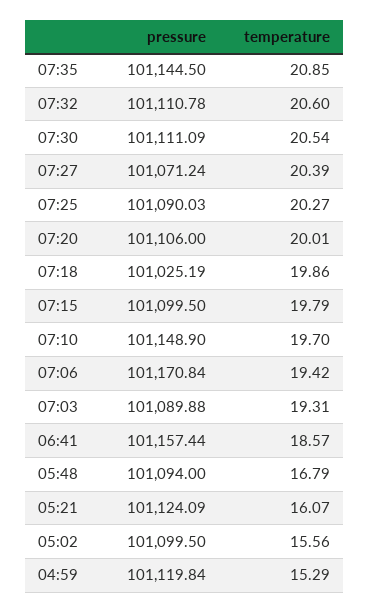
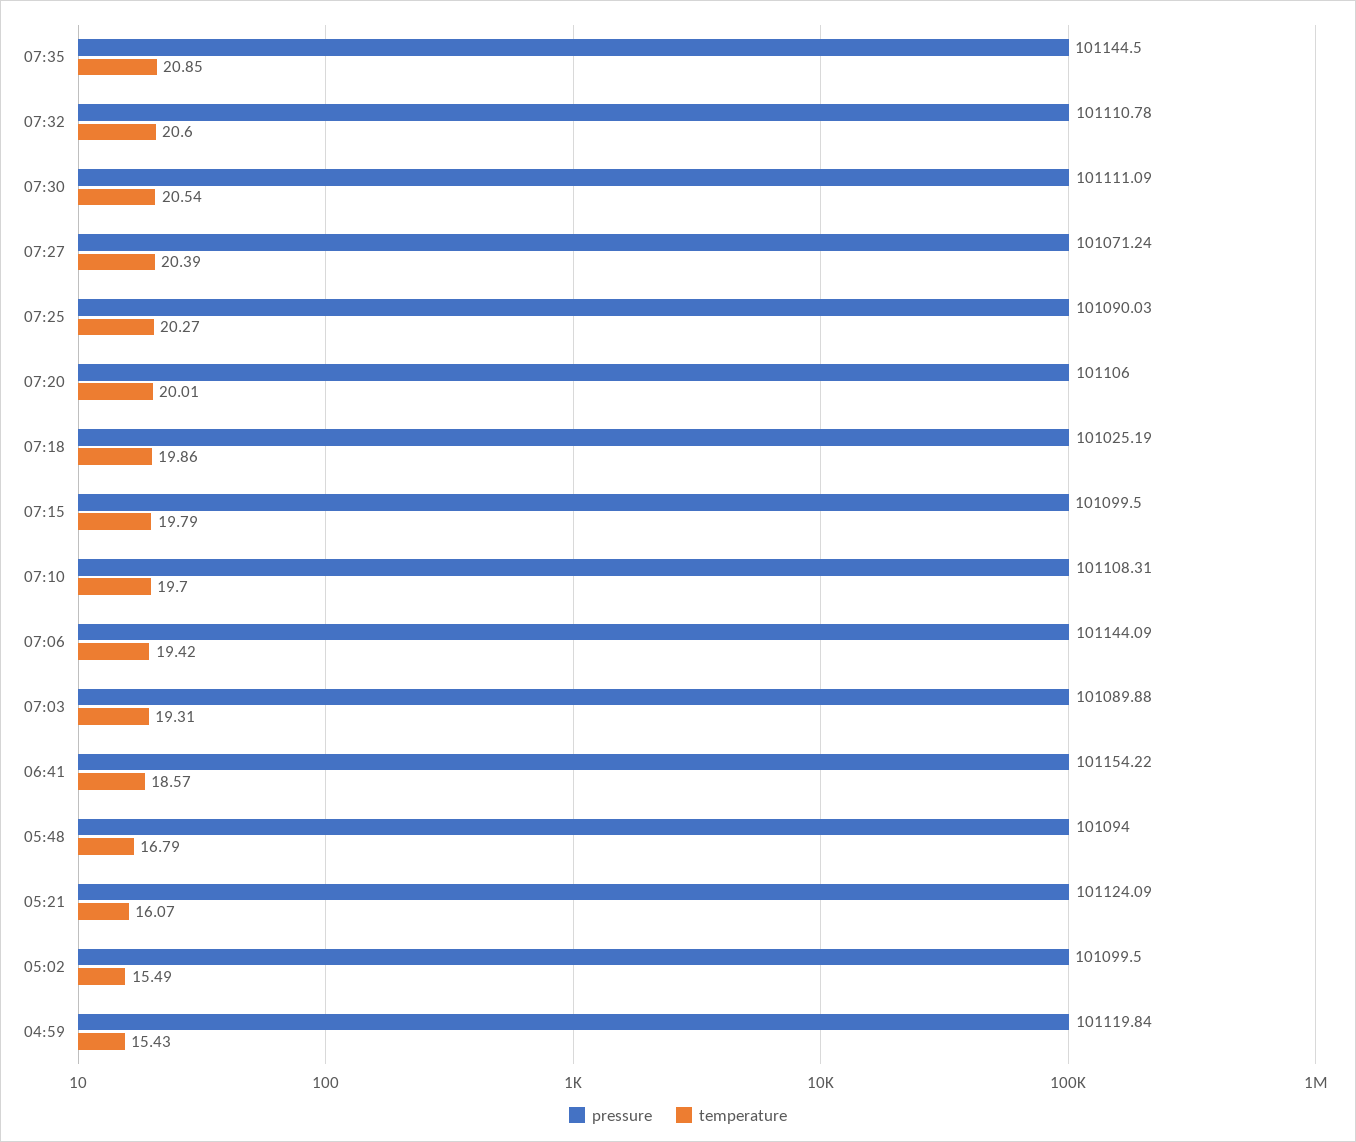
  {
    "pressure": {
      "07:35": 101144.5,
      "07:32": 101110.78,
      "07:30": 101111.09,
      "07:27": 101071.24,
      "07:25": 101090.03,
      "07:20": 101106,
      "07:18": 101025.19,
      "07:15": 101099.5,
-     "07:10": 101148.9,
+     "07:10": 101108.31,
-     "07:06": 101170.84,
+     "07:06": 101144.09,
      "07:03": 101089.88,
-     "06:41": 101157.44,
+     "06:41": 101154.22,
      "05:48": 101094,
      "05:21": 101124.09,
      "05:02": 101099.5,
      "04:59": 101119.84
    },
    "temperature": {
      "07:35": 20.85,
      "07:32": 20.6,
      "07:30": 20.54,
      "07:27": 20.39,
      "07:25": 20.27,
      "07:20": 20.01,
      "07:18": 19.86,
      "07:15": 19.79,
      "07:10": 19.7,
      "07:06": 19.42,
      "07:03": 19.31,
      "06:41": 18.57,
      "05:48": 16.79,
      "05:21": 16.07,
-     "05:02": 15.56,
+     "05:02": 15.49,
-     "04:59": 15.29
+     "04:59": 15.43
    }
  }

